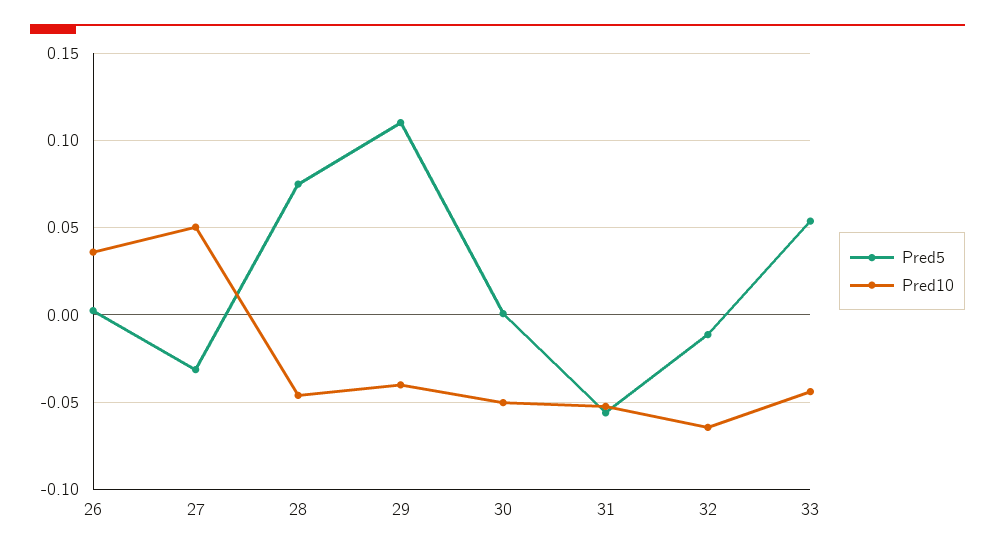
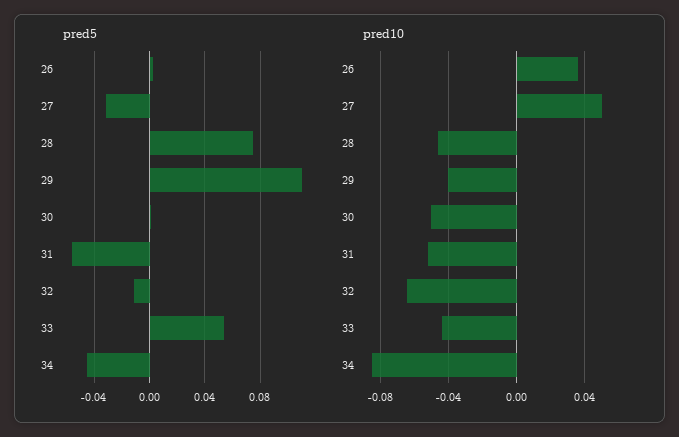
  {
    "Pred5": {
      "26": 0.005,
      "27": -0.03,
      "28": 0.075,
      "29": 0.11,
      "30": 0,
      "31": -0.055,
      "32": -0.01,
-     "33": 0.055
+     "33": 0.055,
+     "34": -0.045
    },
    "Pred10": {
      "26": 0.035,
      "27": 0.05,
      "28": -0.045,
      "29": -0.04,
      "30": -0.05,
      "31": -0.05,
      "32": -0.065,
-     "33": -0.045
+     "33": -0.045,
+     "34": -0.085
    }
  }

